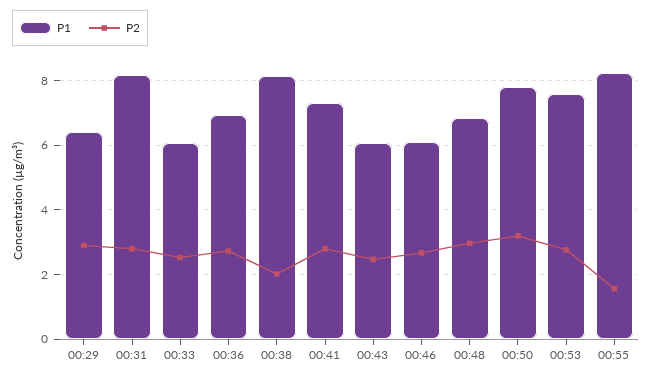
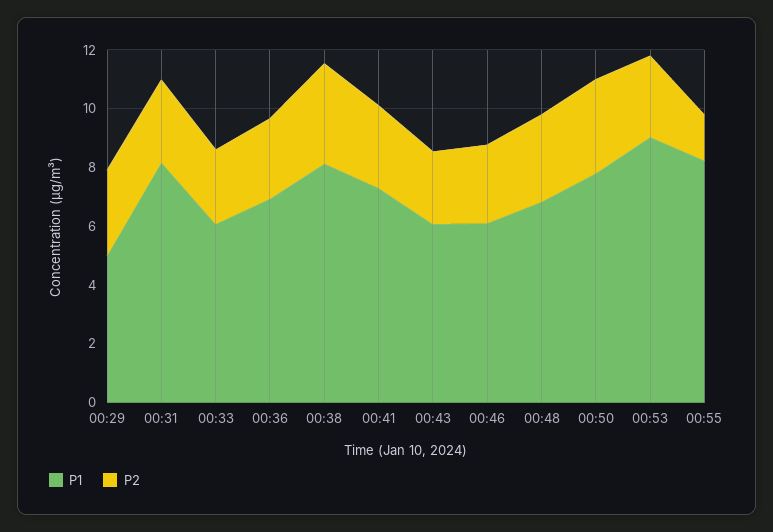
  {
    "P1": {
-     "00:29": 6.4,
+     "00:29": 5,
      "00:31": 8.2,
      "00:33": 6,
      "00:36": 7,
      "00:38": 8.2,
      "00:41": 7.4,
      "00:43": 6,
      "00:46": 6.2,
      "00:48": 6.8,
      "00:50": 7.8,
-     "00:53": 7.6,
+     "00:53": 9,
      "00:55": 8.2
    },
    "P2": {
      "00:29": 3,
      "00:31": 2.8,
      "00:33": 2.6,
      "00:36": 2.8,
-     "00:38": 2,
+     "00:38": 3.5,
      "00:41": 2.8,
      "00:43": 2.4,
      "00:46": 2.6,
      "00:48": 3,
      "00:50": 3.2,
      "00:53": 2.8,
      "00:55": 1.6
    }
  }

